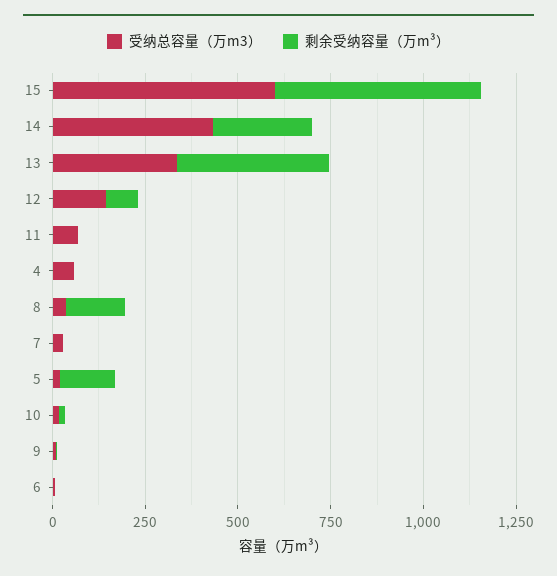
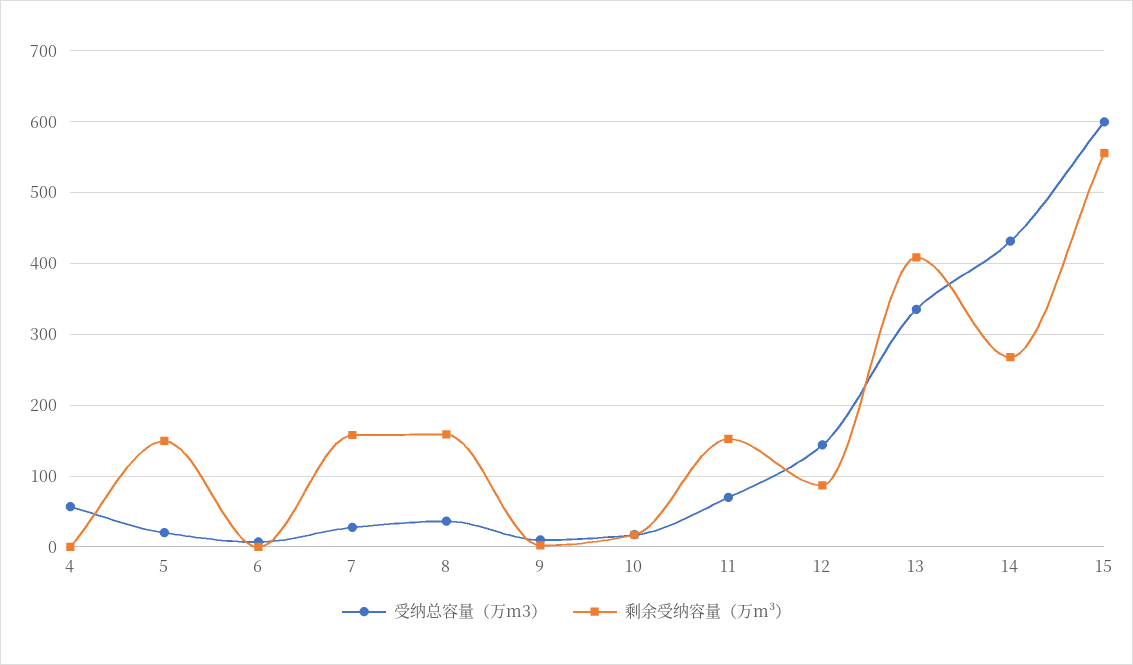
  {
    "受纳总容量（万m3）": {
      "15": 600,
      "14": 430,
      "13": 340,
      "12": 140,
      "11": 70,
      "4": 60,
      "8": 40,
      "7": 30,
      "5": 20,
      "10": 20,
      "9": 10,
      "6": 10
    },
    "剩余受纳容量（万m³）": {
      "15": 560,
      "14": 270,
      "13": 410,
      "12": 90,
-     "11": 0,
+     "11": 150,
      "4": 0,
      "8": 160,
-     "7": 0,
+     "7": 160,
      "5": 150,
      "10": 20,
      "9": 0,
      "6": 0
    }
  }

